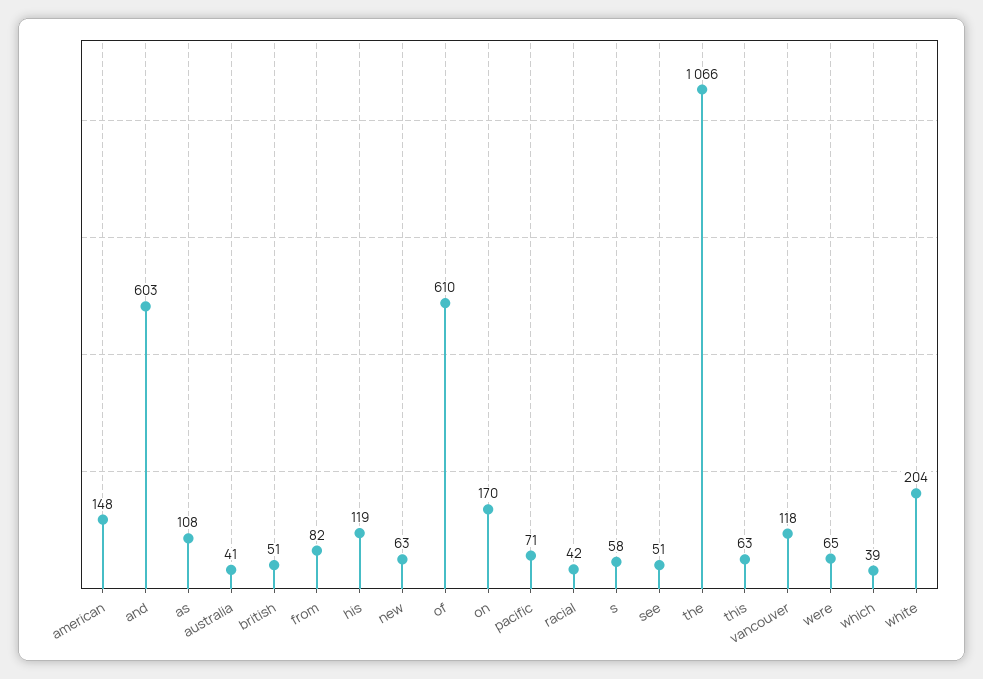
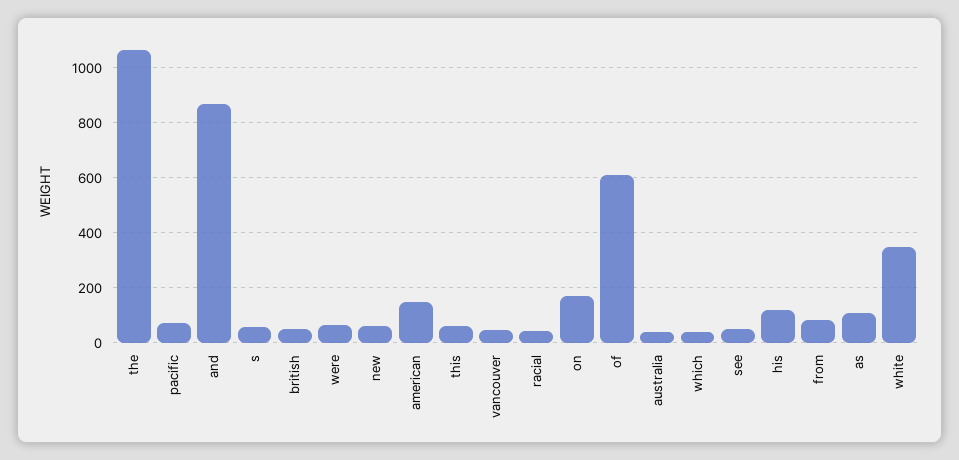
  {
    "american": 148,
-   "and": 603,
+   "and": 875,
    "as": 108,
    "australia": 41,
    "british": 51,
    "from": 82,
    "his": 119,
    "new": 63,
    "of": 610,
    "on": 170,
    "pacific": 71,
    "racial": 42,
    "s": 58,
    "see": 51,
    "the": 1066,
    "this": 63,
-   "vancouver": 118,
+   "vancouver": 50,
    "were": 65,
    "which": 39,
-   "white": 204
+   "white": 350
  }

